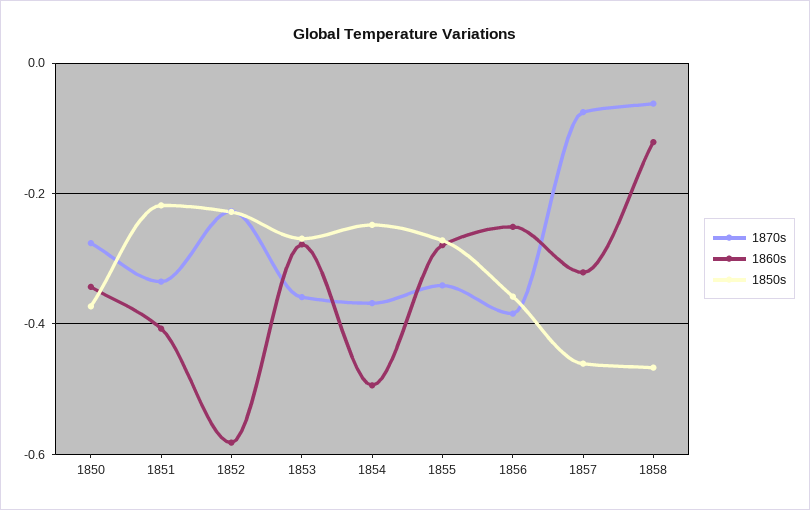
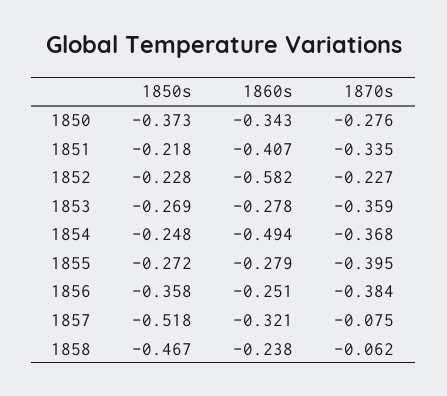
  {
    "1870s": {
      "1850": -0.276,
      "1851": -0.335,
      "1852": -0.227,
      "1853": -0.359,
      "1854": -0.368,
-     "1855": -0.34,
+     "1855": -0.395,
      "1856": -0.384,
      "1857": -0.075,
      "1858": -0.062
    },
    "1860s": {
      "1850": -0.343,
      "1851": -0.407,
      "1852": -0.582,
      "1853": -0.278,
      "1854": -0.494,
      "1855": -0.279,
      "1856": -0.251,
      "1857": -0.321,
-     "1858": -0.12
+     "1858": -0.238
    },
    "1850s": {
      "1850": -0.373,
      "1851": -0.218,
      "1852": -0.228,
      "1853": -0.269,
      "1854": -0.248,
      "1855": -0.272,
      "1856": -0.358,
-     "1857": -0.46,
+     "1857": -0.518,
      "1858": -0.467
    }
  }

